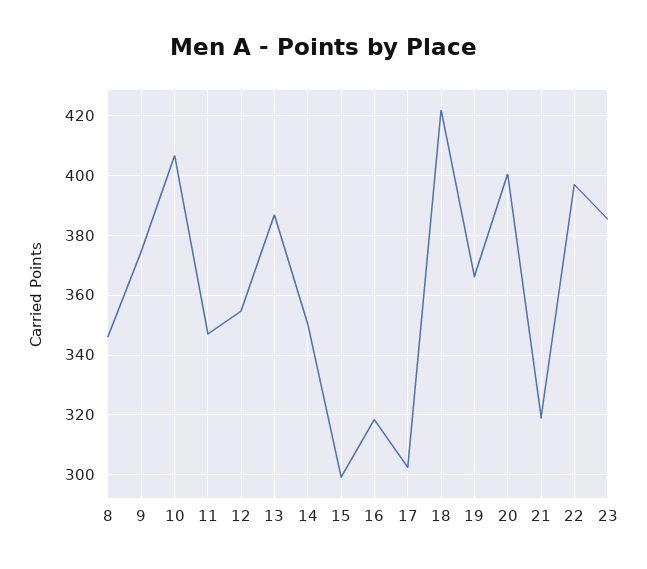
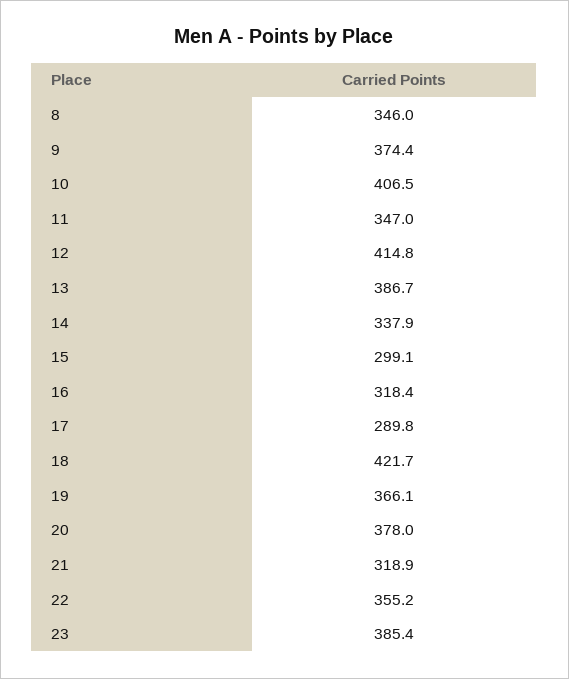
  {
    "8": 346,
    "9": 374.4,
    "10": 406.5,
    "11": 347,
-   "12": 355,
+   "12": 414.8,
    "13": 386.7,
-   "14": 350,
+   "14": 337.9,
    "15": 299.1,
    "16": 318.4,
-   "17": 302.5,
+   "17": 289.8,
    "18": 421.7,
    "19": 366.1,
-   "20": 400,
+   "20": 378,
    "21": 318.9,
-   "22": 397.5,
+   "22": 355.2,
    "23": 385.4
  }

